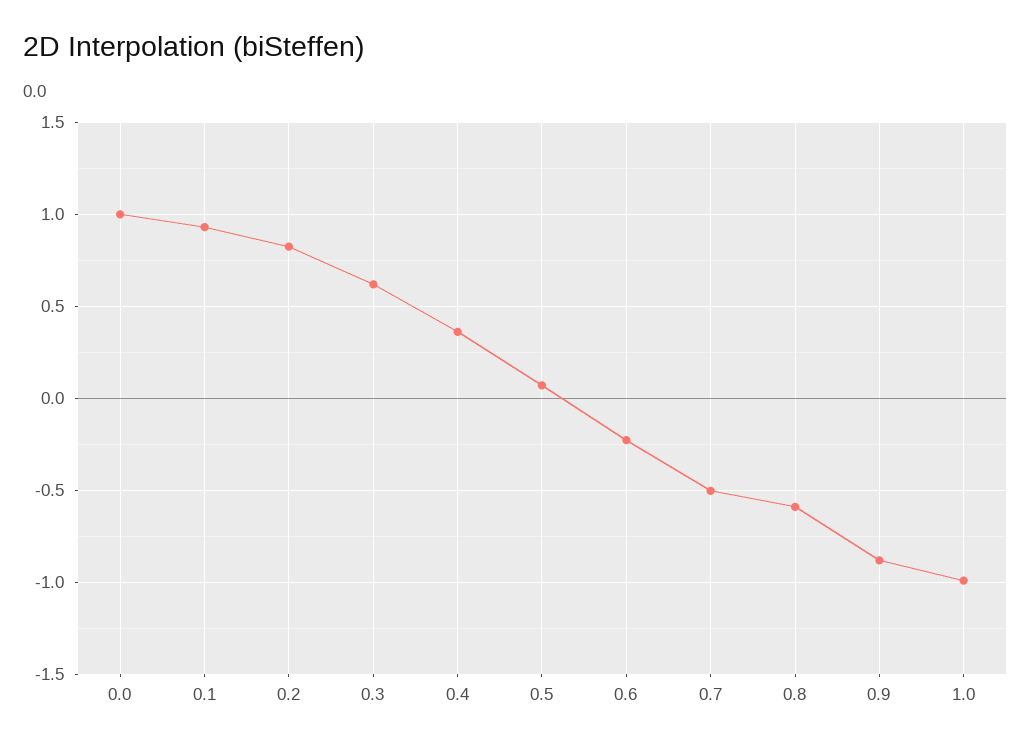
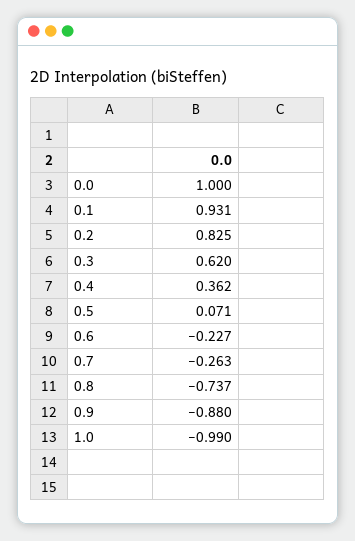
  {
    "0.0": 1,
    "0.1": 0.931,
    "0.2": 0.825,
    "0.3": 0.62,
    "0.4": 0.362,
    "0.5": 0.071,
    "0.6": -0.227,
-   "0.7": -0.5,
+   "0.7": -0.263,
-   "0.8": -0.6,
+   "0.8": -0.737,
    "0.9": -0.88,
    "1.0": -0.99
  }

